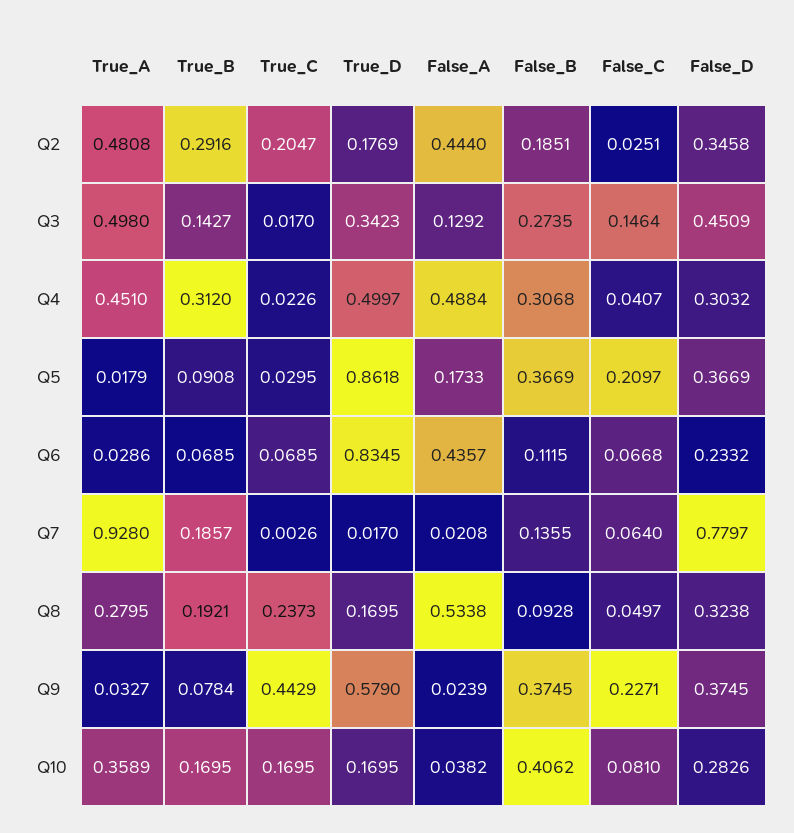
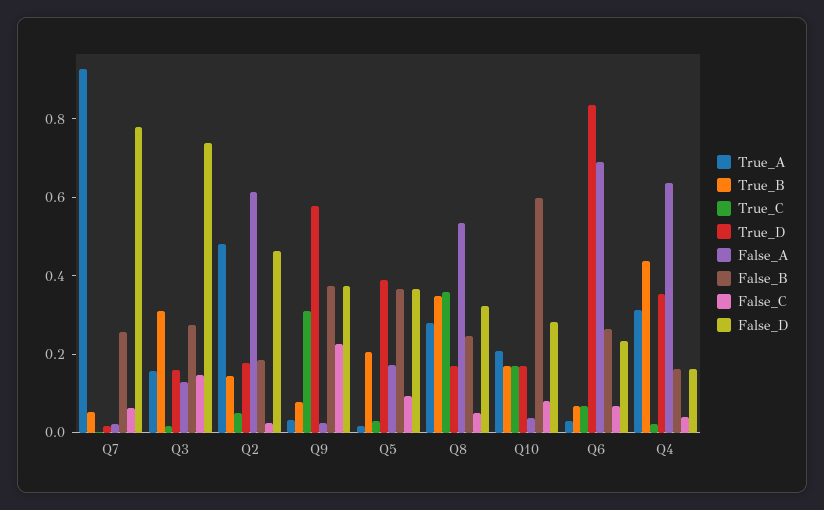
  {
    "True_A": {
      "Q2": 0.4808,
-     "Q3": 0.498,
+     "Q3": 0.15,
-     "Q4": 0.451,
+     "Q4": 0.3,
      "Q5": 0.0179,
      "Q6": 0.0286,
      "Q7": 0.928,
      "Q8": 0.2795,
      "Q9": 0.0327,
-     "Q10": 0.3589
+     "Q10": 0.2
    },
    "True_B": {
-     "Q2": 0.2916,
+     "Q2": 0.15,
-     "Q3": 0.1427,
+     "Q3": 0.3,
-     "Q4": 0.312,
+     "Q4": 0.45,
-     "Q5": 0.0908,
+     "Q5": 0.2,
      "Q6": 0.0685,
-     "Q7": 0.1857,
+     "Q7": 0.05,
-     "Q8": 0.1921,
+     "Q8": 0.35,
      "Q9": 0.0784,
      "Q10": 0.1695
    },
    "True_C": {
-     "Q2": 0.2047,
+     "Q2": 0.05,
      "Q3": 0.017,
      "Q4": 0.0226,
      "Q5": 0.0295,
      "Q6": 0.0685,
      "Q7": 0.0026,
-     "Q8": 0.2373,
+     "Q8": 0.35,
-     "Q9": 0.4429,
+     "Q9": 0.3,
      "Q10": 0.1695
    },
    "True_D": {
      "Q2": 0.1769,
-     "Q3": 0.3423,
+     "Q3": 0.15,
-     "Q4": 0.4997,
+     "Q4": 0.35,
-     "Q5": 0.8618,
+     "Q5": 0.4,
      "Q6": 0.8345,
      "Q7": 0.017,
      "Q8": 0.1695,
      "Q9": 0.579,
      "Q10": 0.1695
    },
    "False_A": {
-     "Q2": 0.444,
+     "Q2": 0.6,
      "Q3": 0.1292,
-     "Q4": 0.4884,
+     "Q4": 0.65,
      "Q5": 0.1733,
-     "Q6": 0.4357,
+     "Q6": 0.7,
      "Q7": 0.0208,
      "Q8": 0.5338,
      "Q9": 0.0239,
      "Q10": 0.0382
    },
    "False_B": {
      "Q2": 0.1851,
      "Q3": 0.2735,
-     "Q4": 0.3068,
+     "Q4": 0.15,
      "Q5": 0.3669,
-     "Q6": 0.1115,
+     "Q6": 0.25,
-     "Q7": 0.1355,
+     "Q7": 0.25,
-     "Q8": 0.0928,
+     "Q8": 0.25,
      "Q9": 0.3745,
-     "Q10": 0.4062
+     "Q10": 0.6
    },
    "False_C": {
      "Q2": 0.0251,
      "Q3": 0.1464,
      "Q4": 0.0407,
-     "Q5": 0.2097,
+     "Q5": 0.1,
      "Q6": 0.0668,
      "Q7": 0.064,
      "Q8": 0.0497,
      "Q9": 0.2271,
      "Q10": 0.081
    },
    "False_D": {
-     "Q2": 0.3458,
+     "Q2": 0.45,
-     "Q3": 0.4509,
+     "Q3": 0.75,
-     "Q4": 0.3032,
+     "Q4": 0.15,
      "Q5": 0.3669,
      "Q6": 0.2332,
      "Q7": 0.7797,
      "Q8": 0.3238,
      "Q9": 0.3745,
      "Q10": 0.2826
    }
  }

